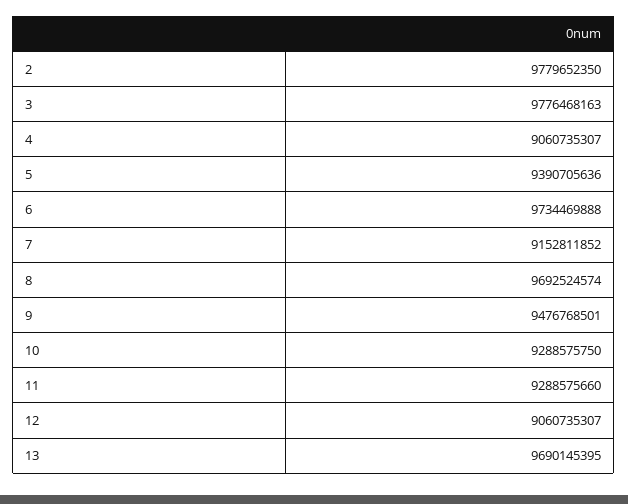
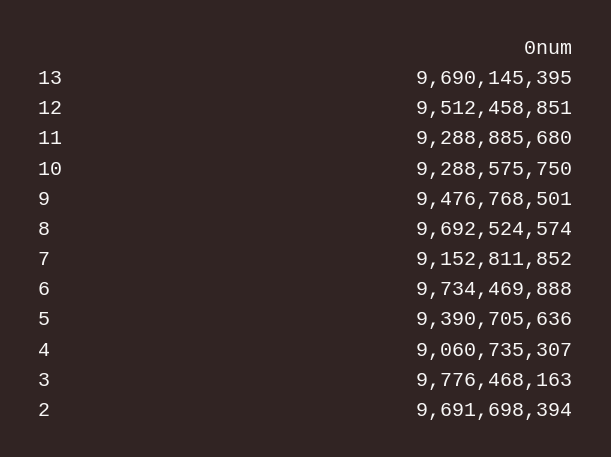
  {
-   "2": 9779652350,
+   "2": 9691698394,
    "3": 9776468163,
    "4": 9060735307,
    "5": 9390705636,
    "6": 9734469888,
    "7": 9152811852,
    "8": 9692524574,
    "9": 9476768501,
    "10": 9288575750,
-   "11": 9288575660,
+   "11": 9288885680,
-   "12": 9060735307,
+   "12": 9512458851,
    "13": 9690145395
  }

